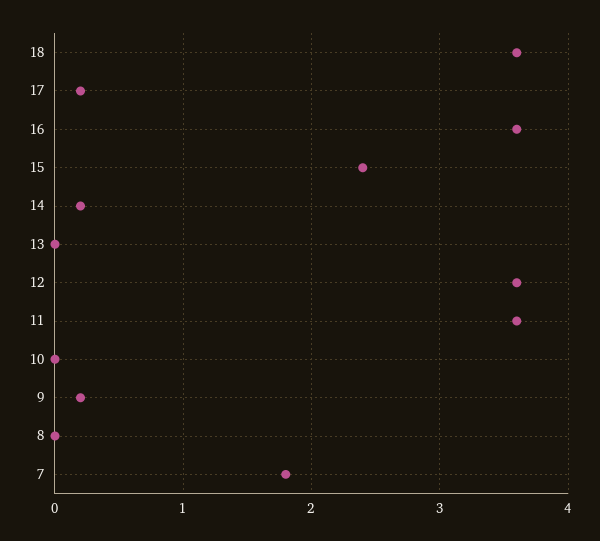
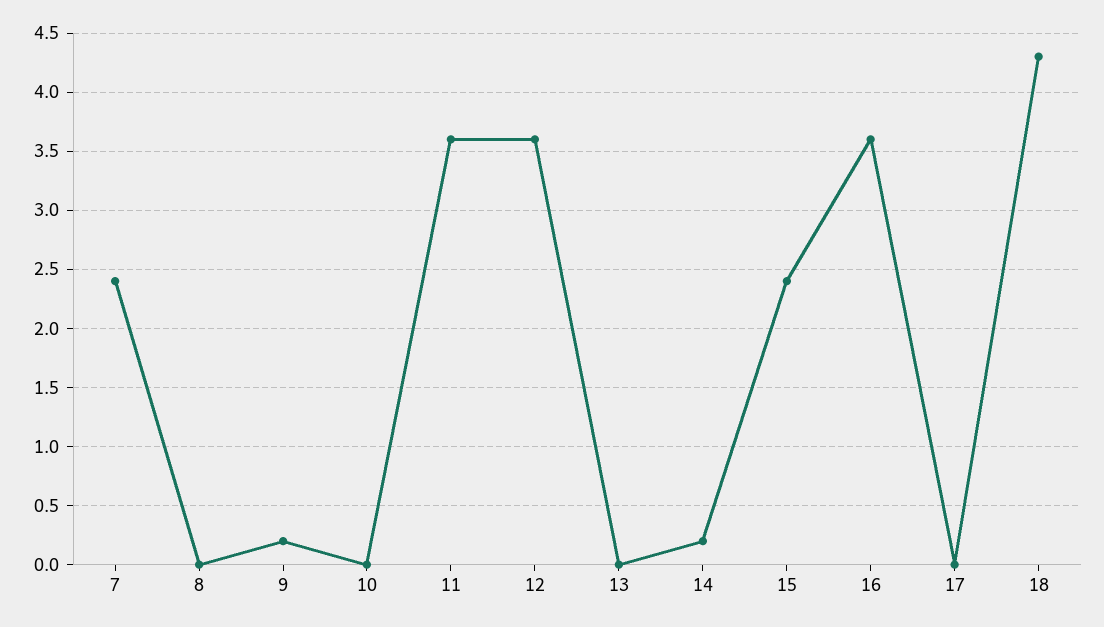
  {
-   "18": 3.6,
+   "18": 4.3,
-   "17": 0.2,
+   "17": 0,
    "16": 3.6,
    "15": 2.4,
    "14": 0.2,
    "13": 0,
    "12": 3.6,
    "11": 3.6,
    "10": 0,
    "9": 0.2,
    "8": 0,
-   "7": 1.8
+   "7": 2.4
  }

